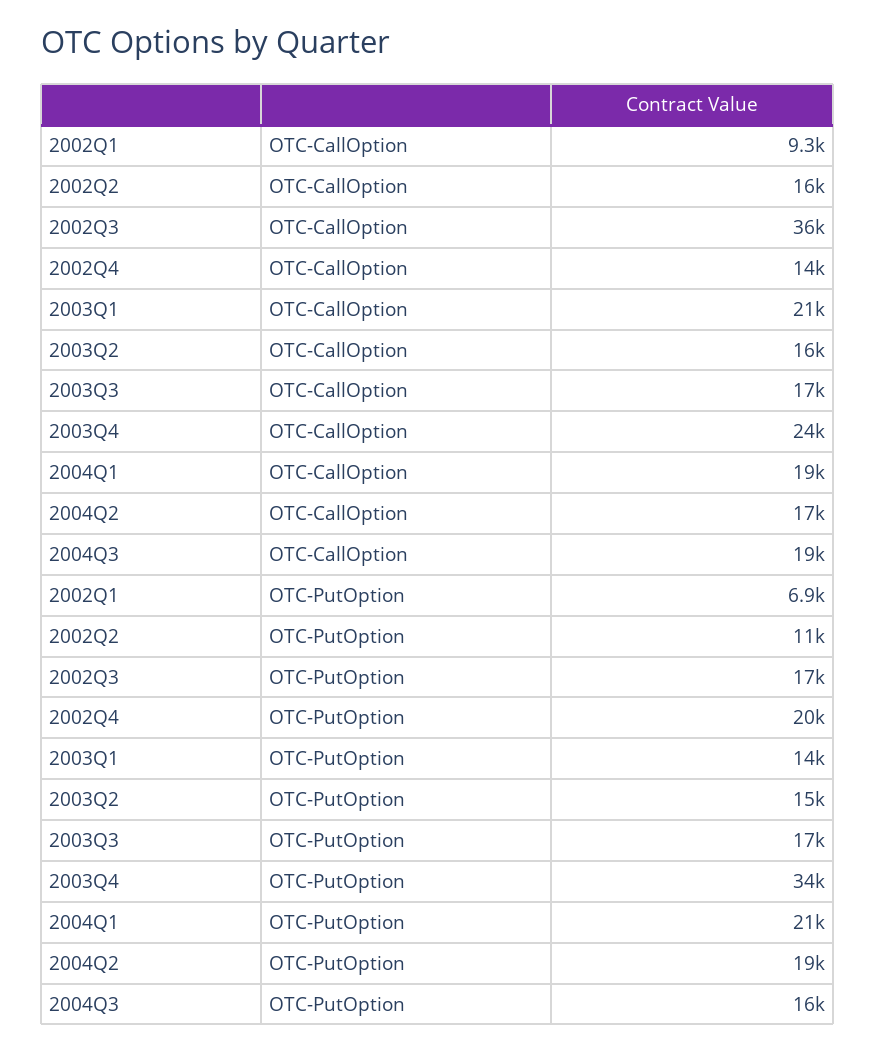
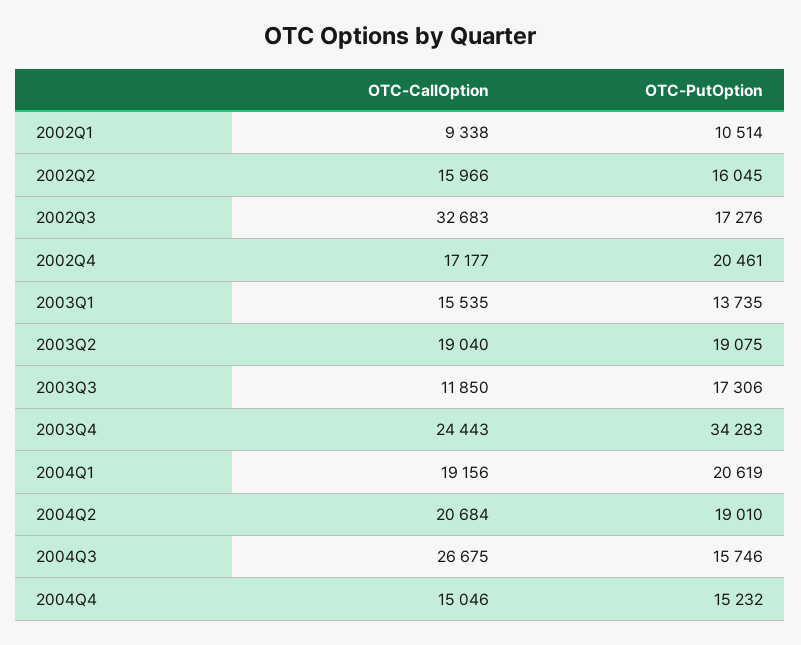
  {
    "2002Q1": {
      "OTC-CallOption": 9338,
-     "OTC-PutOption": 6900
+     "OTC-PutOption": 10514
    },
    "2002Q2": {
      "OTC-CallOption": 15966,
-     "OTC-PutOption": 11000
+     "OTC-PutOption": 16045
    },
    "2002Q3": {
-     "OTC-CallOption": 36000,
+     "OTC-CallOption": 32683,
      "OTC-PutOption": 17276
    },
    "2002Q4": {
-     "OTC-CallOption": 14000,
+     "OTC-CallOption": 17177,
      "OTC-PutOption": 20461
    },
    "2003Q1": {
-     "OTC-CallOption": 21000,
+     "OTC-CallOption": 15535,
      "OTC-PutOption": 13735
    },
    "2003Q2": {
-     "OTC-CallOption": 16000,
+     "OTC-CallOption": 19040,
-     "OTC-PutOption": 15000
+     "OTC-PutOption": 19075
    },
    "2003Q3": {
-     "OTC-CallOption": 17000,
+     "OTC-CallOption": 11850,
      "OTC-PutOption": 17306
    },
    "2003Q4": {
      "OTC-CallOption": 24443,
      "OTC-PutOption": 34283
    },
    "2004Q1": {
      "OTC-CallOption": 19156,
      "OTC-PutOption": 20619
    },
    "2004Q2": {
-     "OTC-CallOption": 17000,
+     "OTC-CallOption": 20684,
      "OTC-PutOption": 19010
    },
    "2004Q3": {
-     "OTC-CallOption": 19000,
+     "OTC-CallOption": 26675,
      "OTC-PutOption": 15746
-   }
+   },
+   "2004Q4": {
+     "OTC-CallOption": 15046,
+     "OTC-PutOption": 15232
+   }
  }

